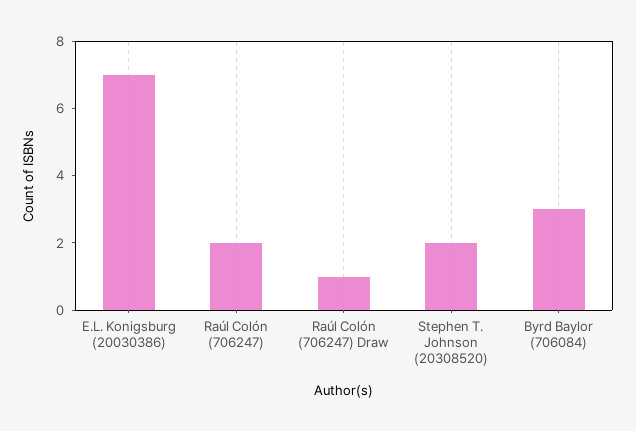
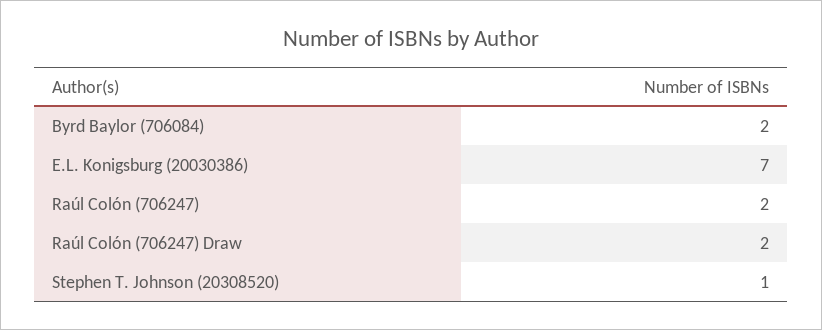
  {
    "E.L. Konigsburg (20030386)": 7,
    "Raúl Colón (706247)": 2,
-   "Raúl Colón (706247) Draw": 1,
+   "Raúl Colón (706247) Draw": 2,
-   "Stephen T. Johnson (20308520)": 2,
+   "Stephen T. Johnson (20308520)": 1,
-   "Byrd Baylor (706084)": 3
+   "Byrd Baylor (706084)": 2
  }

